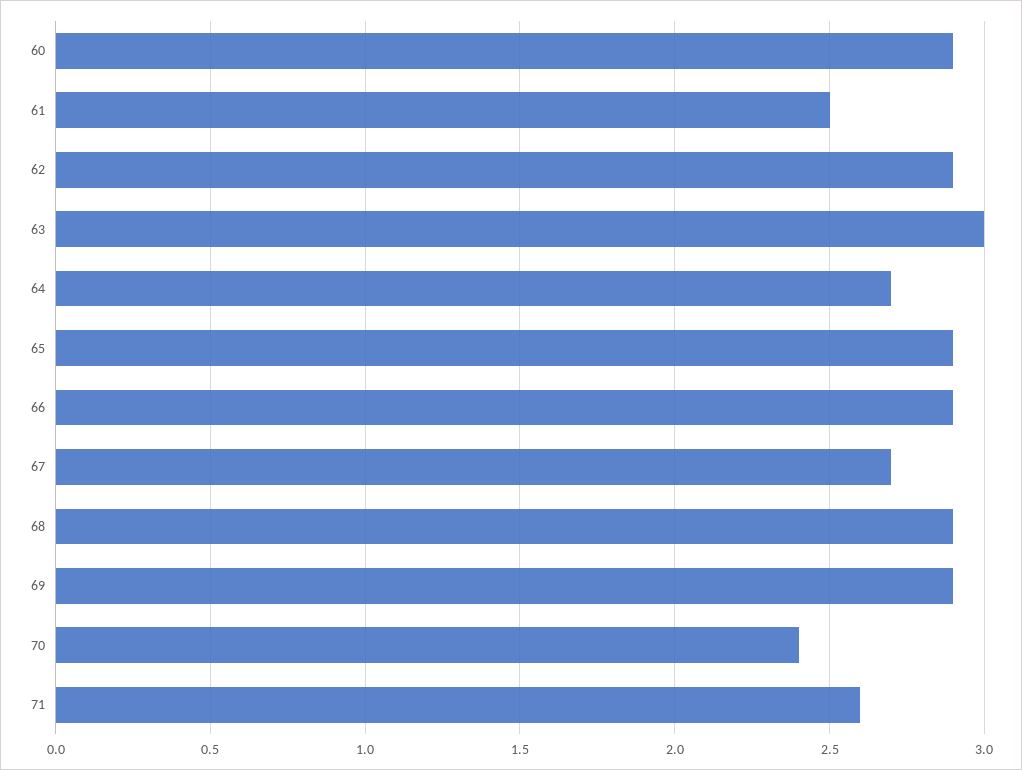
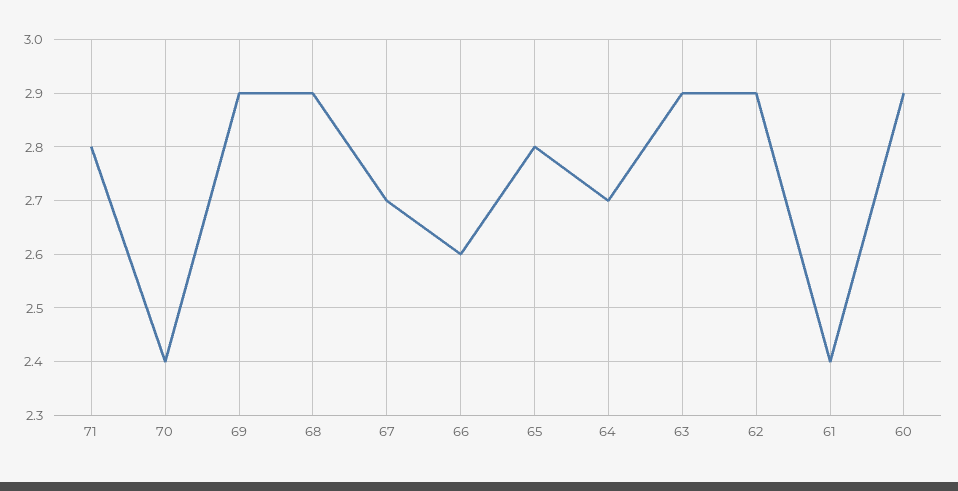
  {
    "60": 2.9,
-   "61": 2.5,
+   "61": 2.4,
    "62": 2.9,
-   "63": 3,
+   "63": 2.9,
    "64": 2.7,
-   "65": 2.9,
+   "65": 2.8,
-   "66": 2.9,
+   "66": 2.6,
    "67": 2.7,
    "68": 2.9,
    "69": 2.9,
    "70": 2.4,
-   "71": 2.6
+   "71": 2.8
  }

